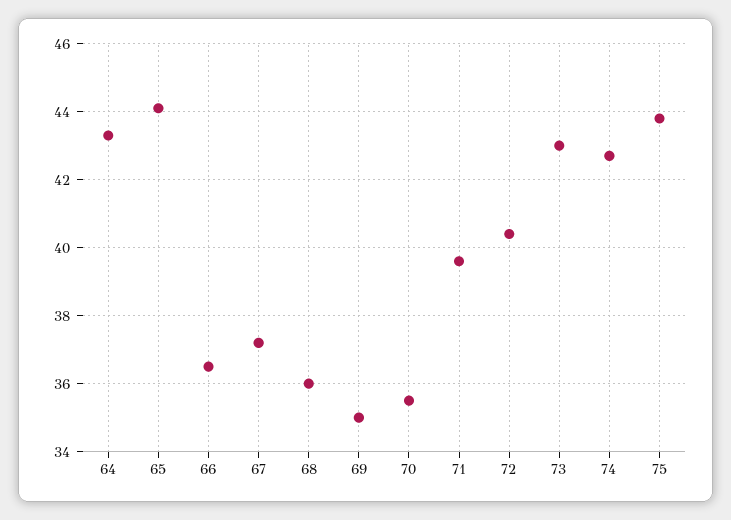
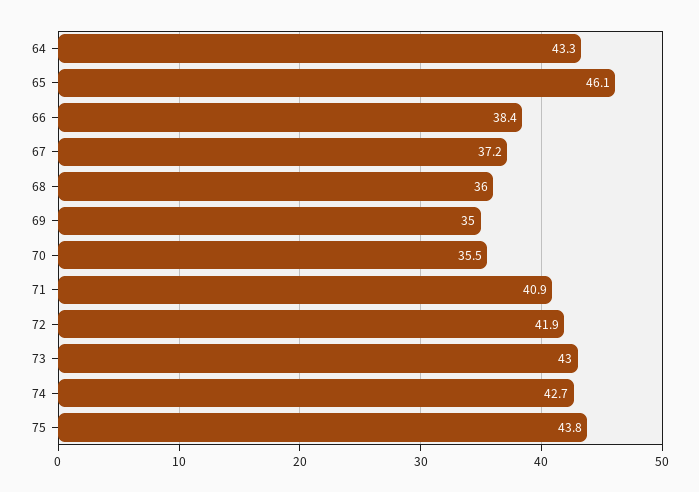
  {
    "64": 43.3,
-   "65": 44,
+   "65": 46.1,
-   "66": 36.5,
+   "66": 38.4,
    "67": 37.2,
    "68": 36,
    "69": 35,
    "70": 35.5,
-   "71": 39.5,
+   "71": 40.9,
-   "72": 40.5,
+   "72": 41.9,
    "73": 43,
    "74": 42.7,
    "75": 43.8
  }

